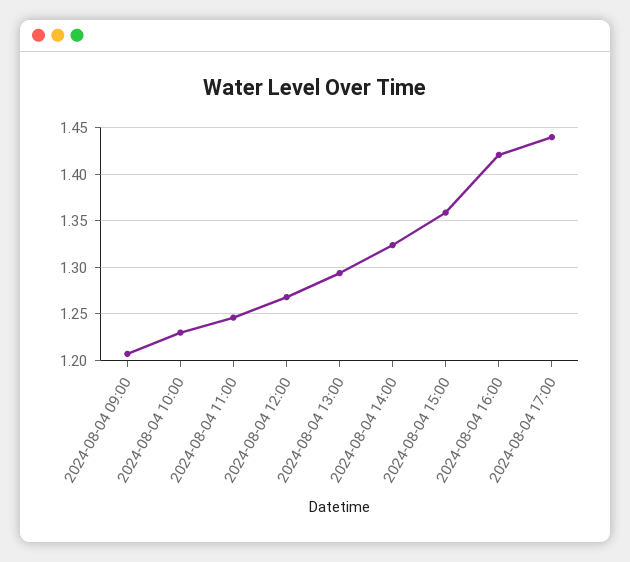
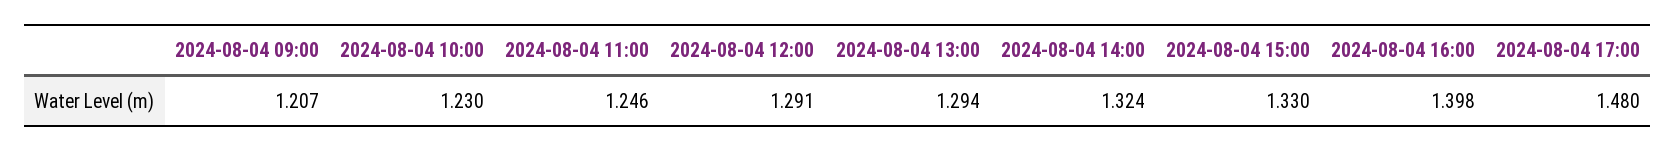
  {
    "2024-08-04 09:00": 1.207,
    "2024-08-04 10:00": 1.23,
    "2024-08-04 11:00": 1.246,
-   "2024-08-04 12:00": 1.27,
+   "2024-08-04 12:00": 1.291,
    "2024-08-04 13:00": 1.294,
    "2024-08-04 14:00": 1.324,
-   "2024-08-04 15:00": 1.36,
+   "2024-08-04 15:00": 1.33,
-   "2024-08-04 16:00": 1.42,
+   "2024-08-04 16:00": 1.398,
-   "2024-08-04 17:00": 1.44
+   "2024-08-04 17:00": 1.48
  }

